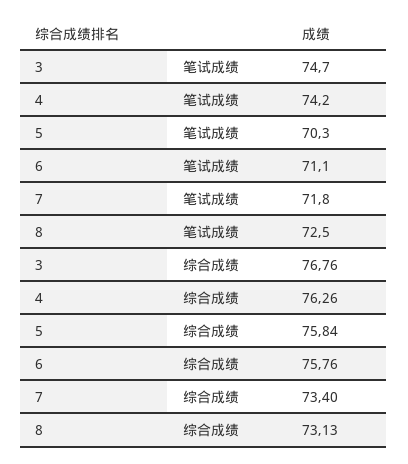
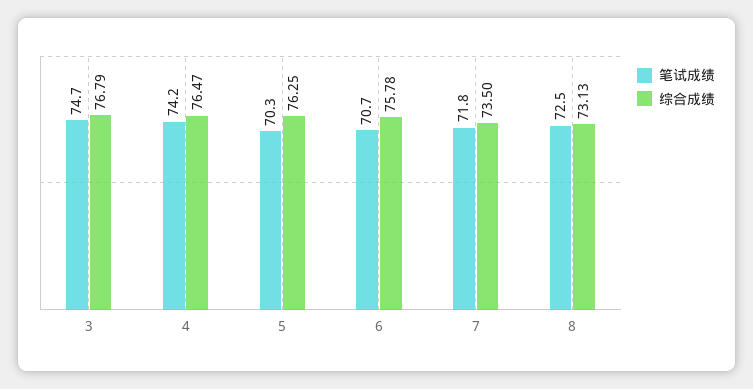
  {
    "笔试成绩": {
      "3": 74.7,
      "4": 74.2,
      "5": 70.3,
-     "6": 71.1,
+     "6": 70.7,
      "7": 71.8,
      "8": 72.5
    },
    "综合成绩": {
-     "3": 76.76,
+     "3": 76.79,
-     "4": 76.26,
+     "4": 76.47,
-     "5": 75.84,
+     "5": 76.25,
-     "6": 75.76,
+     "6": 75.78,
-     "7": 73.4,
+     "7": 73.5,
      "8": 73.13
    }
  }

